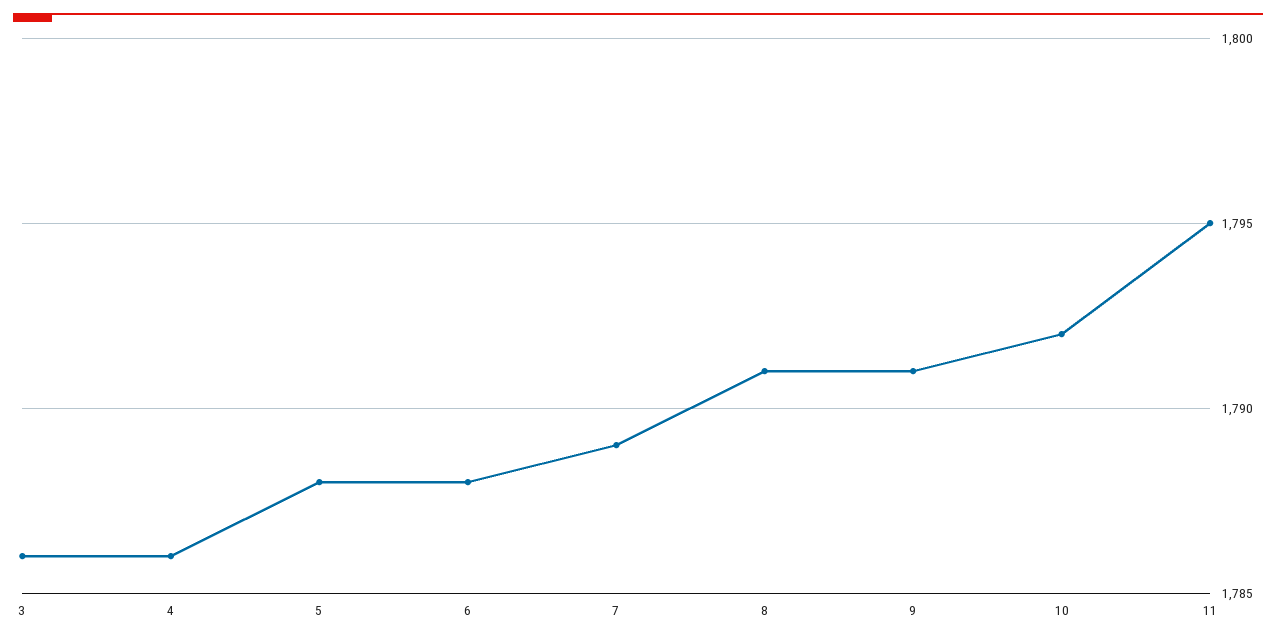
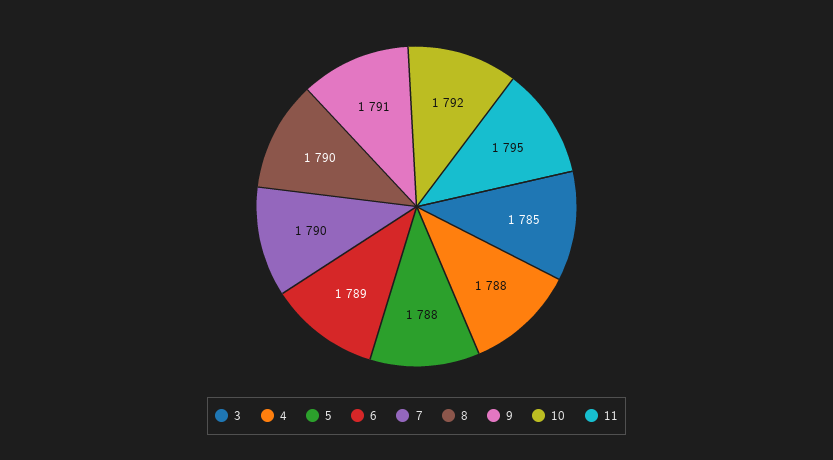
  {
-   "3": 1786,
+   "3": 1785,
-   "4": 1786,
+   "4": 1788,
    "5": 1788,
-   "6": 1788,
+   "6": 1789,
-   "7": 1789,
+   "7": 1790,
-   "8": 1791,
+   "8": 1790,
    "9": 1791,
    "10": 1792,
    "11": 1795
  }

